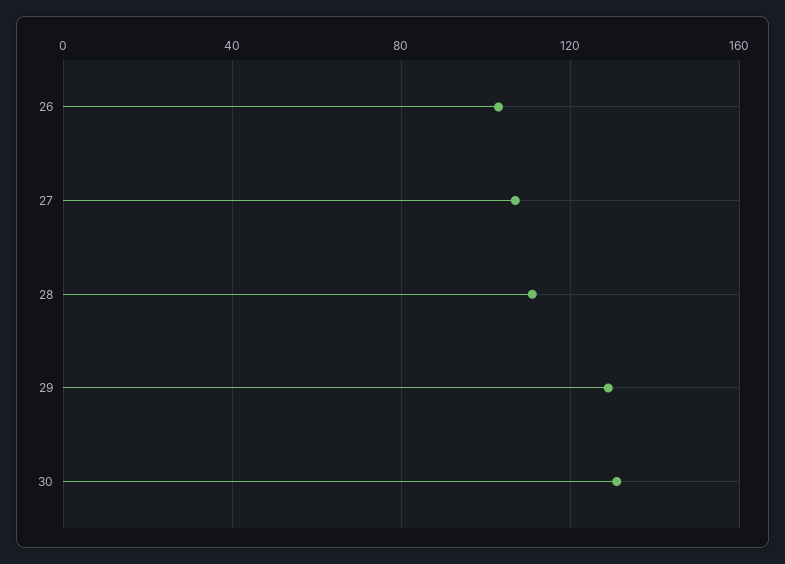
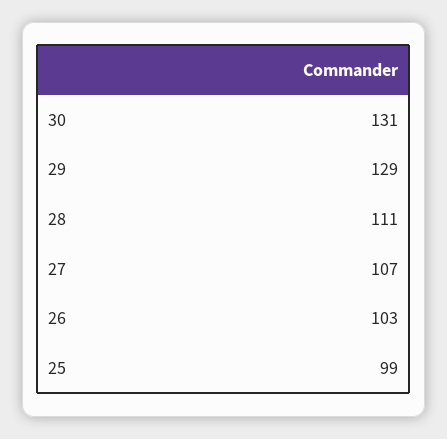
  {
    "26": 103,
    "27": 107,
    "28": 111,
    "29": 129,
-   "30": 131
+   "30": 131,
+   "25": 99
  }

